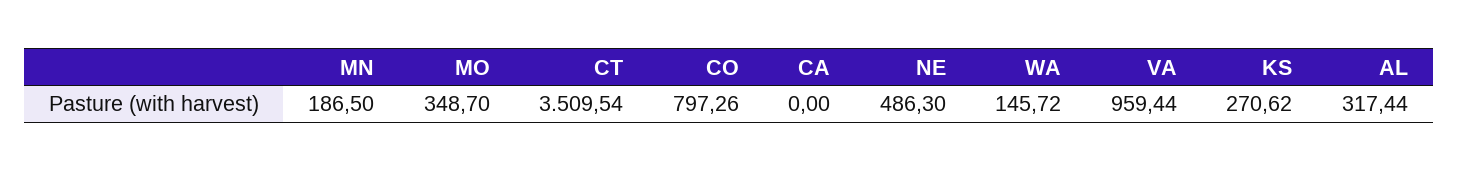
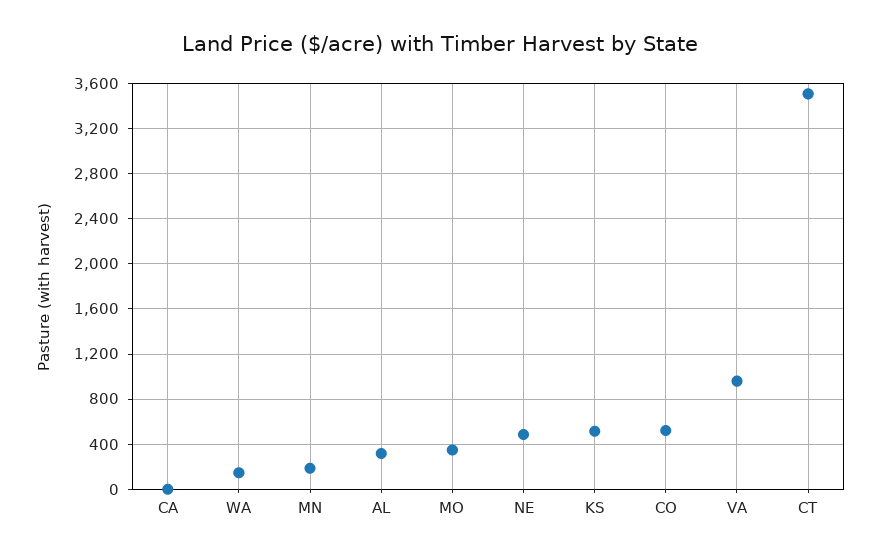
  {
    "MN": 186.5,
    "MO": 348.7,
    "CT": 3509.54,
-   "CO": 797.26,
+   "CO": 500,
    "CA": 0,
    "NE": 486.3,
    "WA": 145.72,
    "VA": 959.44,
-   "KS": 270.62,
+   "KS": 500,
    "AL": 317.44
  }

